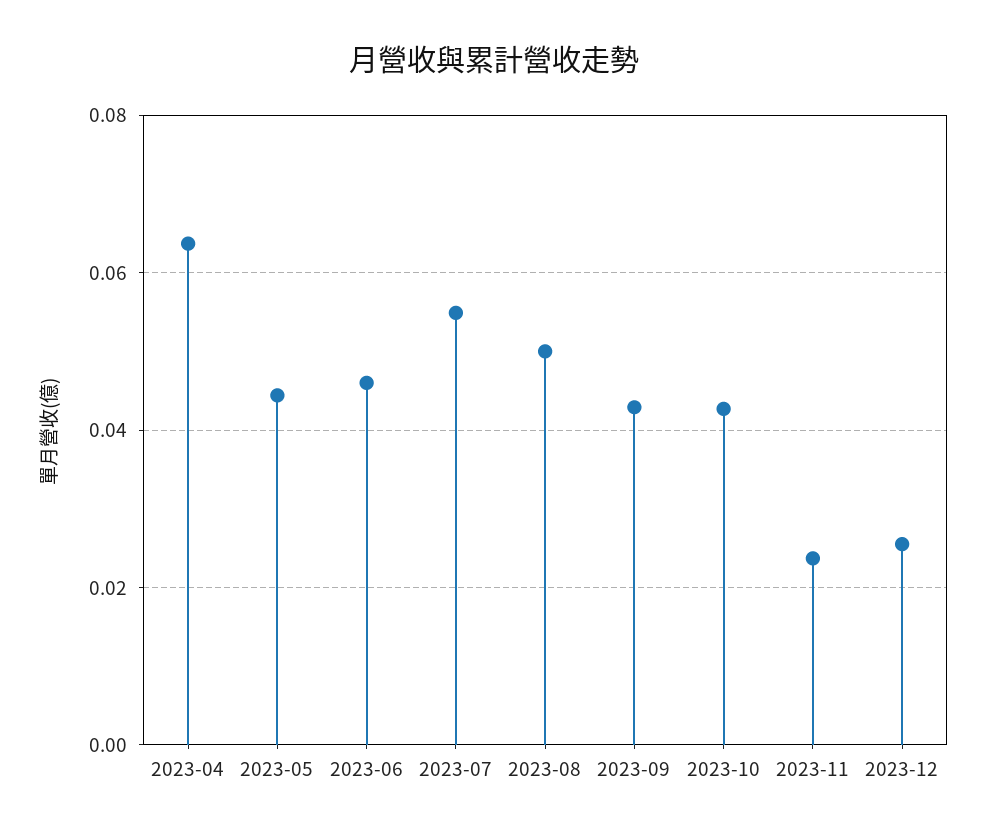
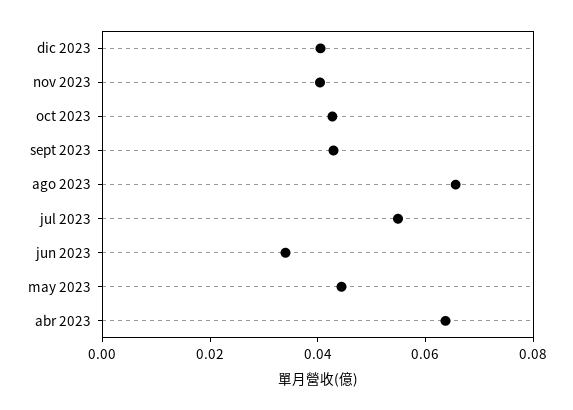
  {
    "2023-04": 0.064,
    "2023-05": 0.044,
-   "2023-06": 0.046,
+   "2023-06": 0.035,
    "2023-07": 0.054,
-   "2023-08": 0.05,
+   "2023-08": 0.065,
    "2023-09": 0.042,
    "2023-10": 0.042,
-   "2023-11": 0.024,
+   "2023-11": 0.04,
-   "2023-12": 0.026
+   "2023-12": 0.04
  }

